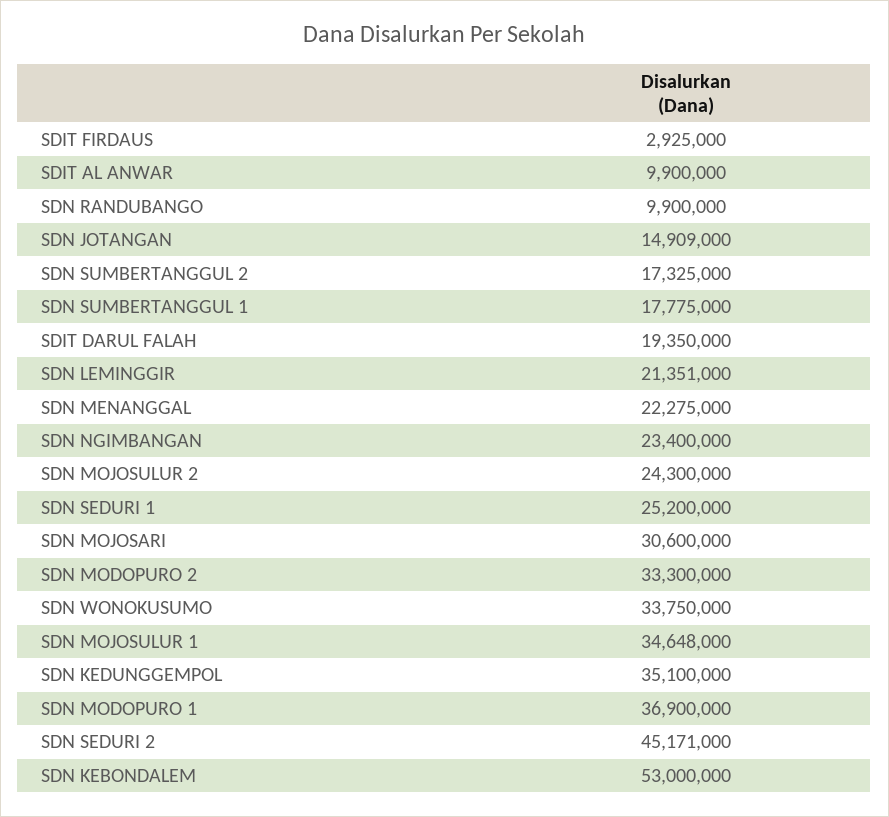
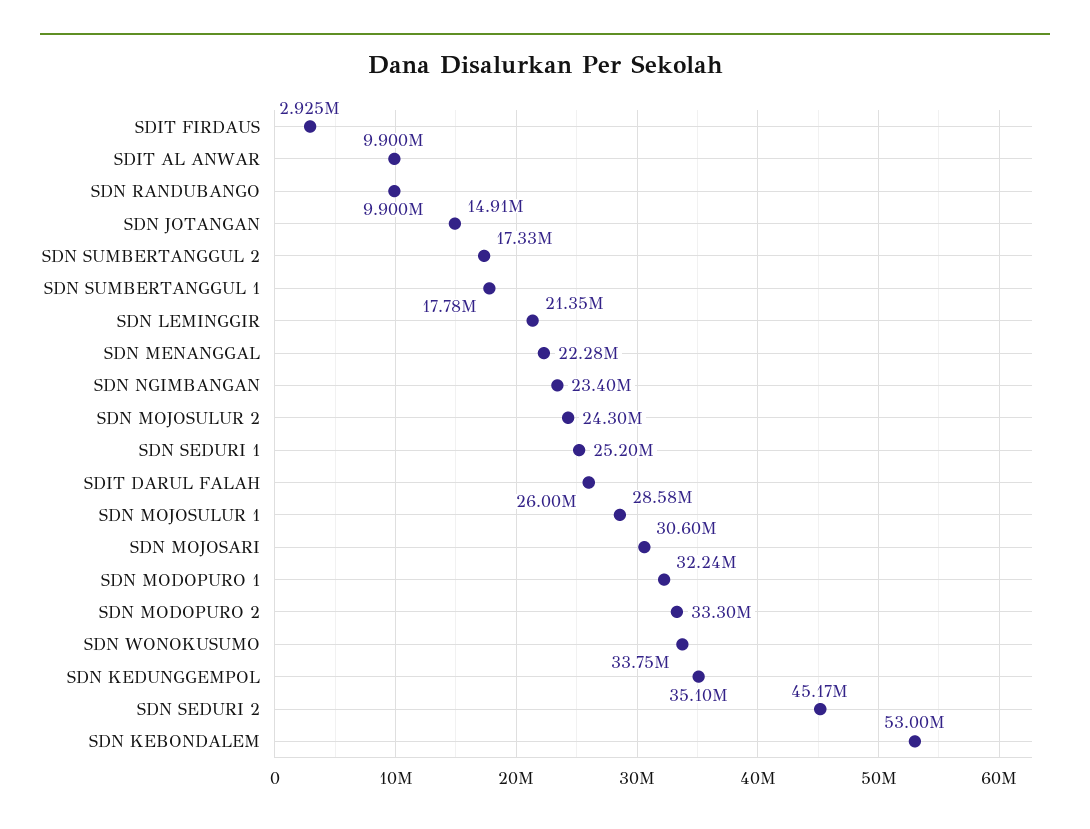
  {
    "SDIT FIRDAUS": 2925000,
    "SDIT AL ANWAR": 9900000,
    "SDN RANDUBANGO": 9900000,
    "SDN JOTANGAN": 14909000,
    "SDN SUMBERTANGGUL 2": 17325000,
    "SDN SUMBERTANGGUL 1": 17775000,
-   "SDIT DARUL FALAH": 19350000,
+   "SDIT DARUL FALAH": 26000000,
    "SDN LEMINGGIR": 21351000,
    "SDN MENANGGAL": 22275000,
    "SDN NGIMBANGAN": 23400000,
    "SDN MOJOSULUR 2": 24300000,
    "SDN SEDURI 1": 25200000,
    "SDN MOJOSARI": 30600000,
    "SDN MODOPURO 2": 33300000,
    "SDN WONOKUSUMO": 33750000,
-   "SDN MOJOSULUR 1": 34648000,
+   "SDN MOJOSULUR 1": 28580000,
    "SDN KEDUNGGEMPOL": 35100000,
-   "SDN MODOPURO 1": 36900000,
+   "SDN MODOPURO 1": 32240000,
    "SDN SEDURI 2": 45171000,
    "SDN KEBONDALEM": 53000000
  }

